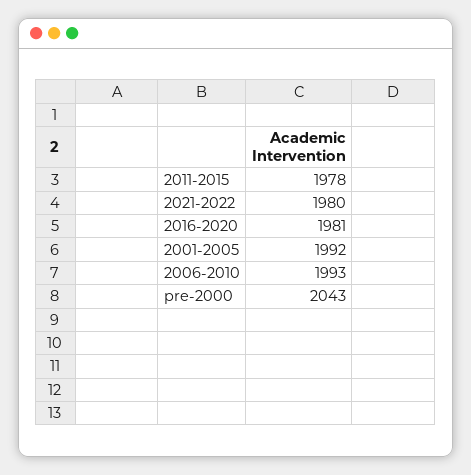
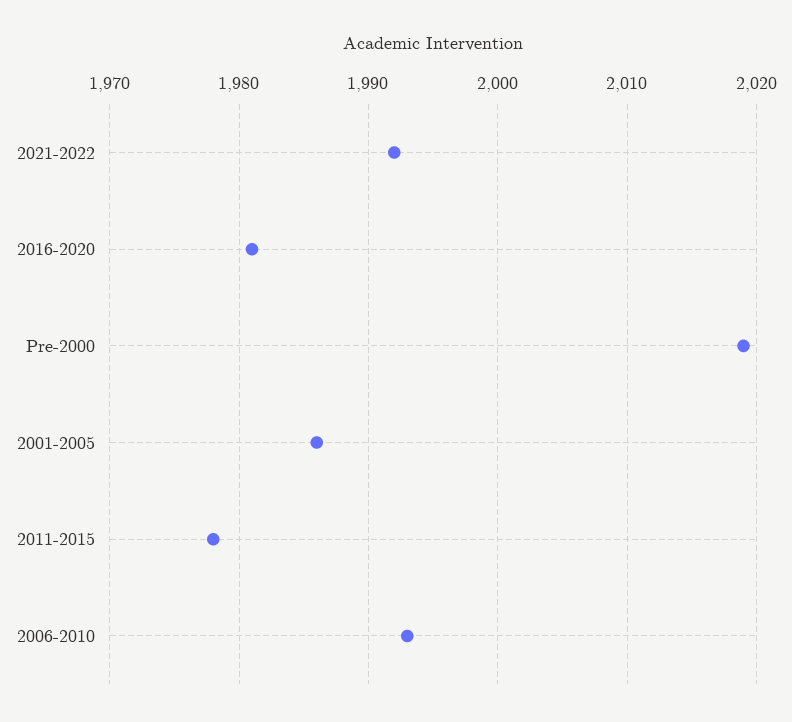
  {
    "2011-2015": 1978,
-   "2021-2022": 1980,
+   "2021-2022": 1992,
    "2016-2020": 1981,
-   "2001-2005": 1992,
+   "2001-2005": 1986,
    "2006-2010": 1993,
-   "pre-2000": 2043
+   "pre-2000": 2019
  }

